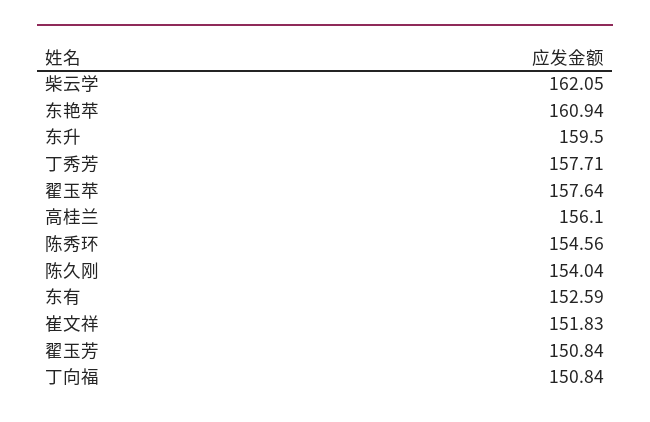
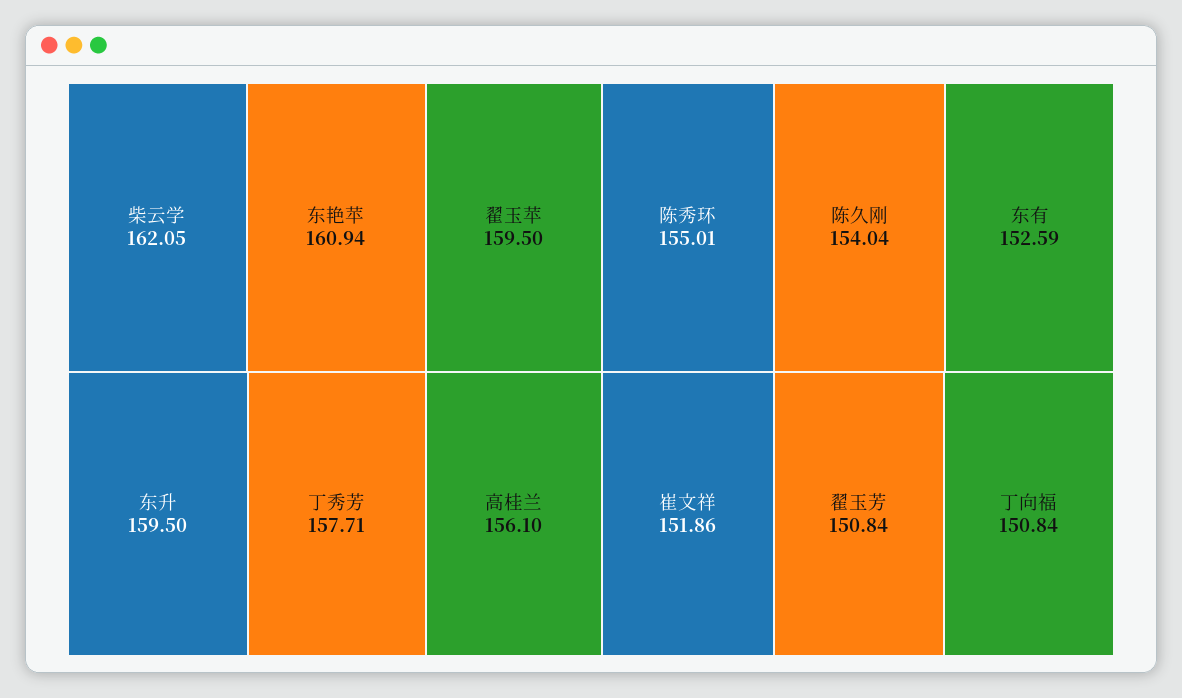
  {
    "柴云学": 162.05,
    "东艳苹": 160.94,
    "东升": 159.5,
    "丁秀芳": 157.71,
-   "翟玉苹": 157.64,
+   "翟玉苹": 159.5,
    "高桂兰": 156.1,
-   "陈秀环": 154.56,
+   "陈秀环": 155.01,
    "陈久刚": 154.04,
    "东有": 152.59,
-   "崔文祥": 151.83,
+   "崔文祥": 151.86,
    "翟玉芳": 150.84,
    "丁向福": 150.84
  }

